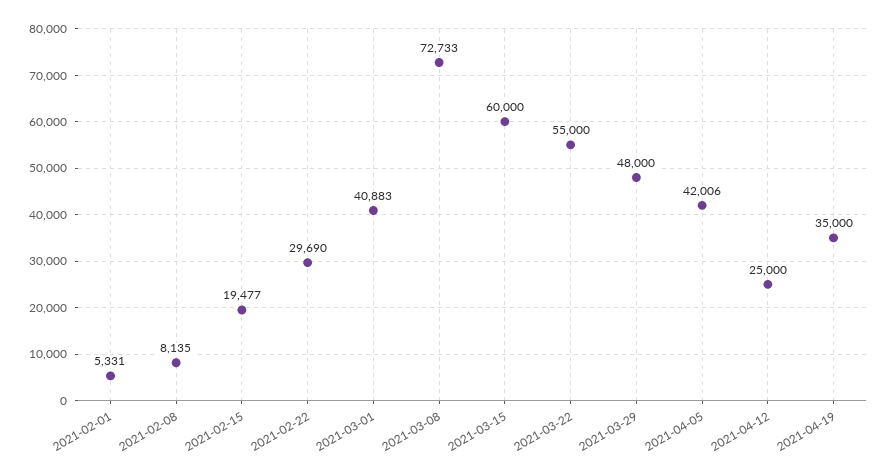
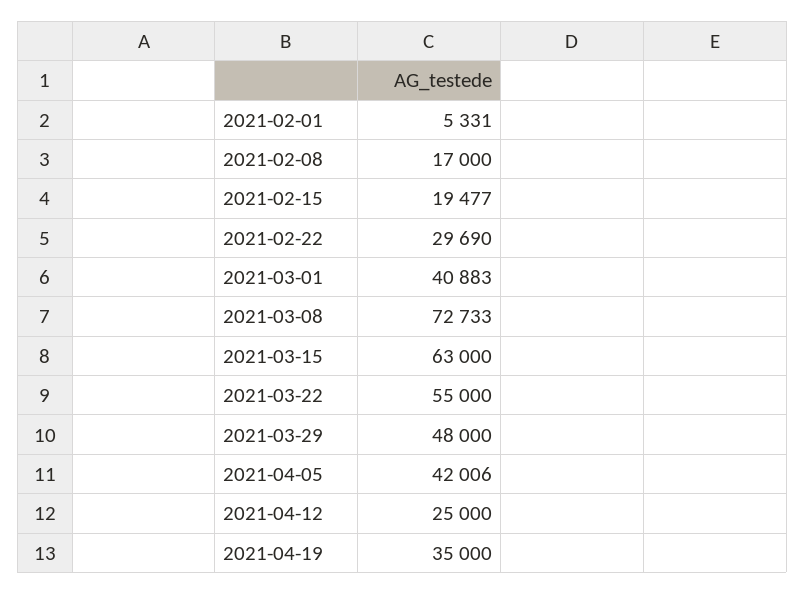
  {
    "2021-02-01": 5331,
-   "2021-02-08": 8135,
+   "2021-02-08": 17000,
    "2021-02-15": 19477,
    "2021-02-22": 29690,
    "2021-03-01": 40883,
    "2021-03-08": 72733,
-   "2021-03-15": 60000,
+   "2021-03-15": 63000,
    "2021-03-22": 55000,
    "2021-03-29": 48000,
    "2021-04-05": 42006,
    "2021-04-12": 25000,
    "2021-04-19": 35000
  }

